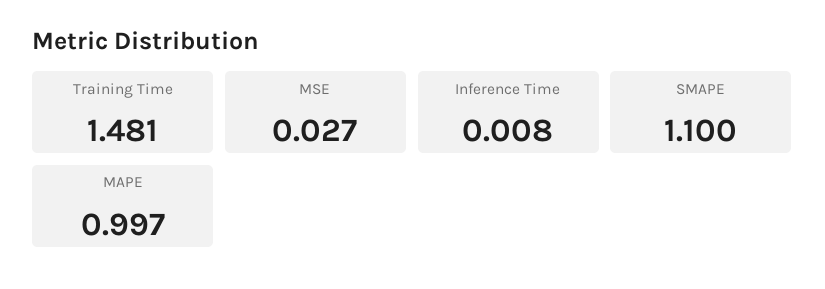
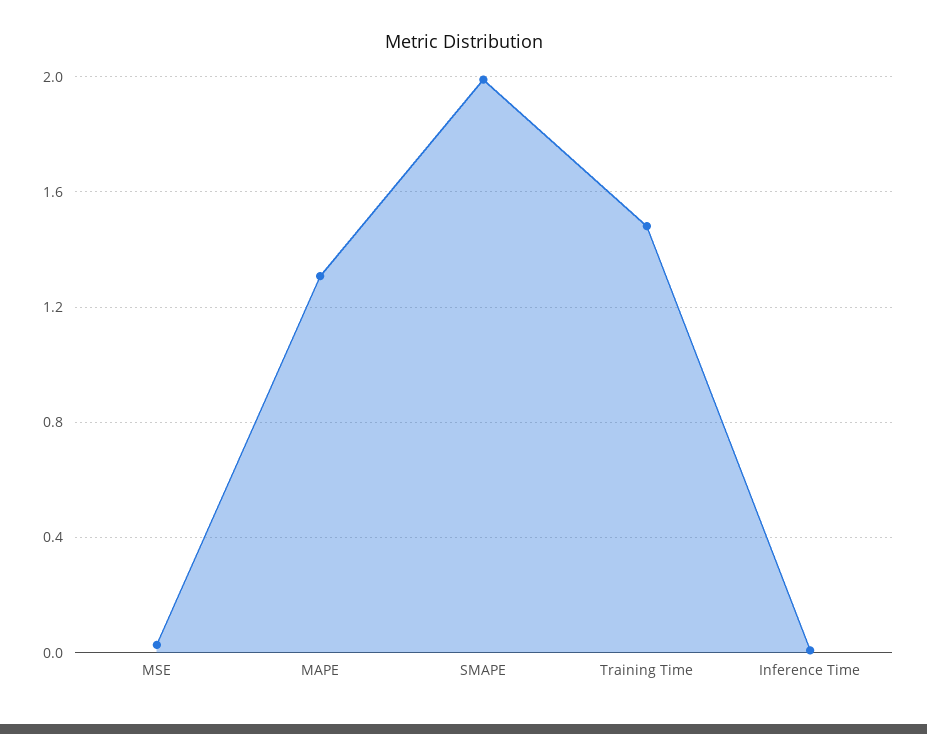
  {
    "Training Time": 1.481,
    "MSE": 0.027,
    "Inference Time": 0.008,
-   "SMAPE": 1.1,
+   "SMAPE": 2,
-   "MAPE": 0.997
+   "MAPE": 1.3
  }

